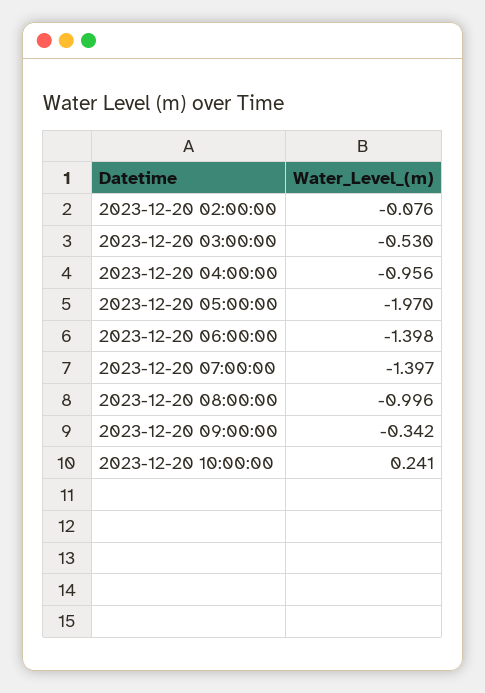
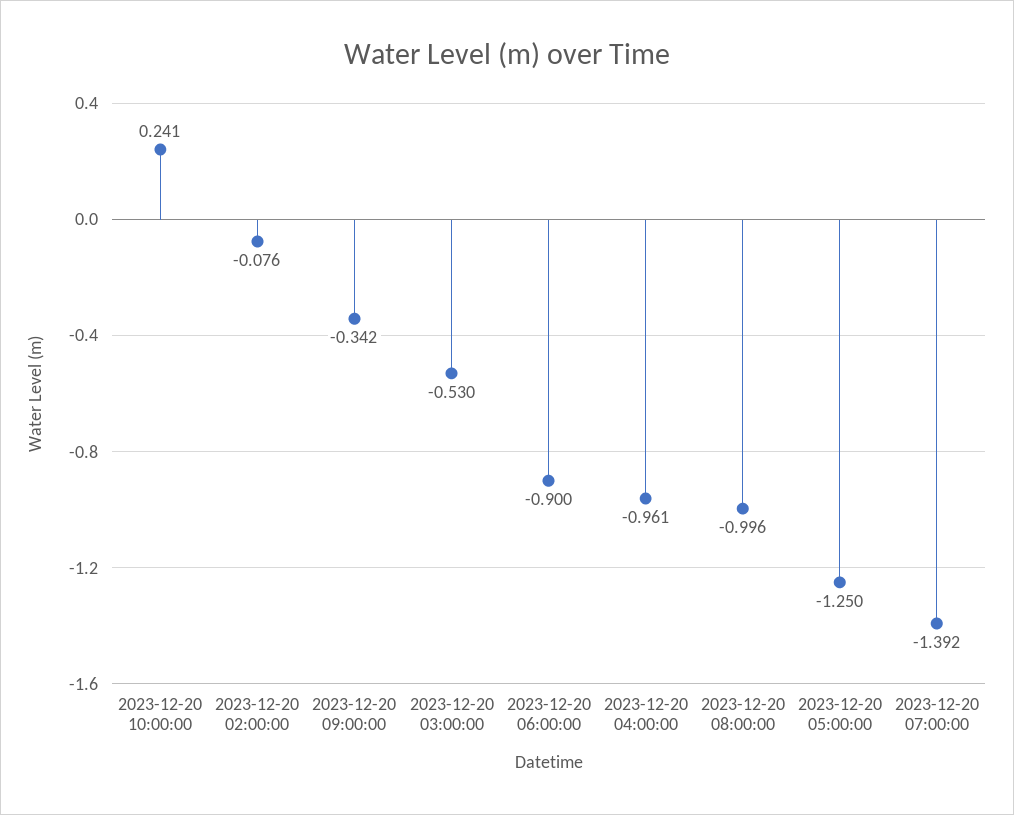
  {
    "2023-12-20 02:00:00": -0.076,
    "2023-12-20 03:00:00": -0.53,
-   "2023-12-20 04:00:00": -0.956,
+   "2023-12-20 04:00:00": -0.961,
-   "2023-12-20 05:00:00": -1.97,
+   "2023-12-20 05:00:00": -1.25,
-   "2023-12-20 06:00:00": -1.398,
+   "2023-12-20 06:00:00": -0.9,
-   "2023-12-20 07:00:00": -1.397,
+   "2023-12-20 07:00:00": -1.392,
    "2023-12-20 08:00:00": -0.996,
    "2023-12-20 09:00:00": -0.342,
    "2023-12-20 10:00:00": 0.241
  }

